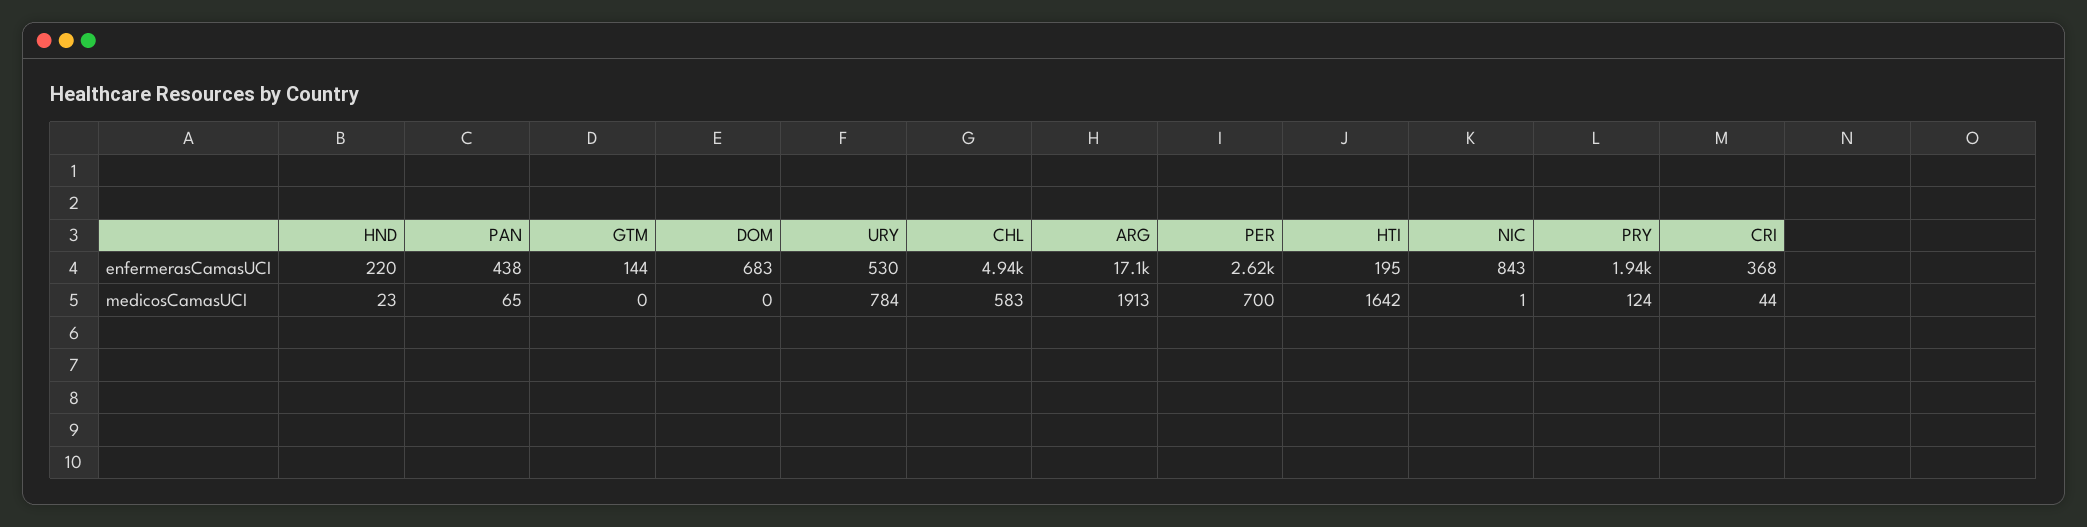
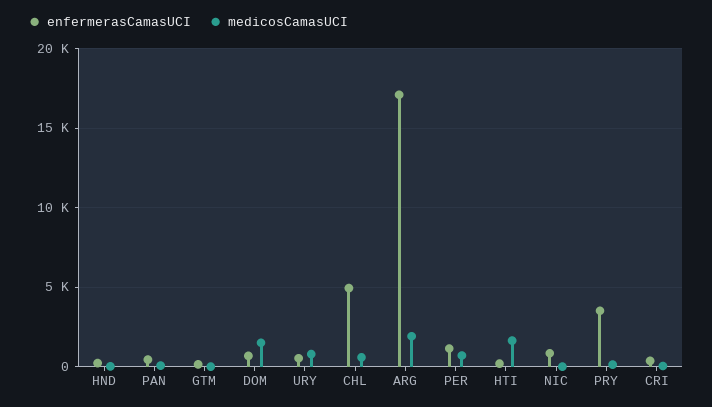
  {
    "enfermerasCamasUCI": {
      "HND": 220,
      "PAN": 438,
      "GTM": 144,
      "DOM": 683,
      "URY": 530,
      "CHL": 4940,
      "ARG": 17100,
-     "PER": 2620,
+     "PER": 1000,
      "HTI": 195,
      "NIC": 843,
-     "PRY": 1940,
+     "PRY": 3500,
      "CRI": 368
    },
    "medicosCamasUCI": {
      "HND": 23,
      "PAN": 65,
      "GTM": 0,
-     "DOM": 0,
+     "DOM": 1500,
      "URY": 784,
      "CHL": 583,
      "ARG": 1913,
      "PER": 700,
      "HTI": 1642,
      "NIC": 1,
      "PRY": 124,
      "CRI": 44
    }
  }

